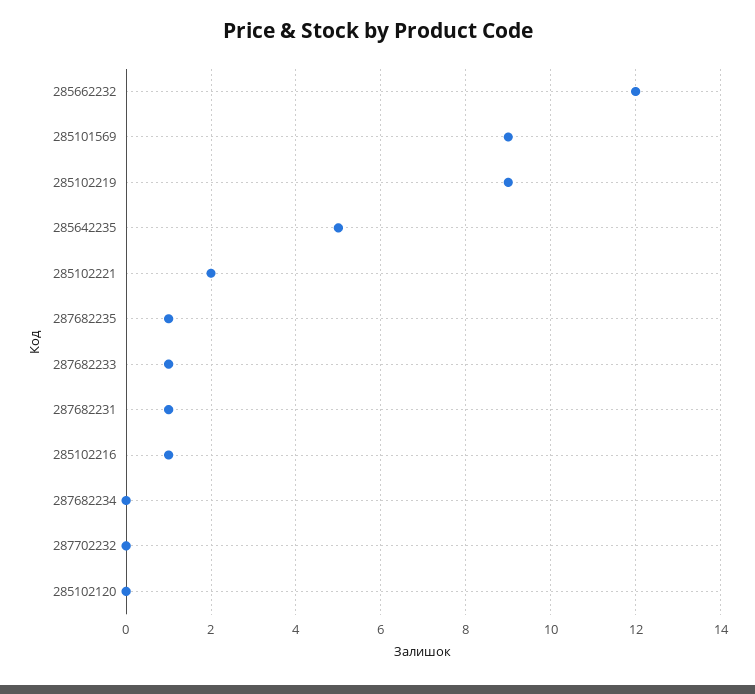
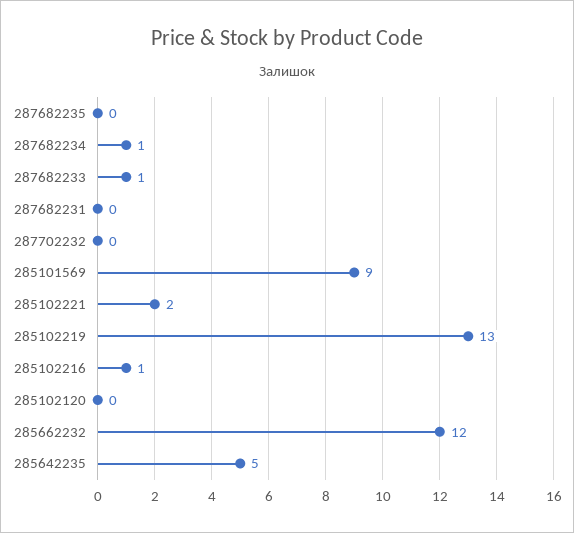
  {
    "285662232": 12,
    "285101569": 9,
-   "285102219": 9,
+   "285102219": 13,
    "285642235": 5,
    "285102221": 2,
-   "287682235": 1,
+   "287682235": 0,
    "287682233": 1,
-   "287682231": 1,
+   "287682231": 0,
    "285102216": 1,
-   "287682234": 0,
+   "287682234": 1,
    "287702232": 0,
    "285102120": 0
  }

